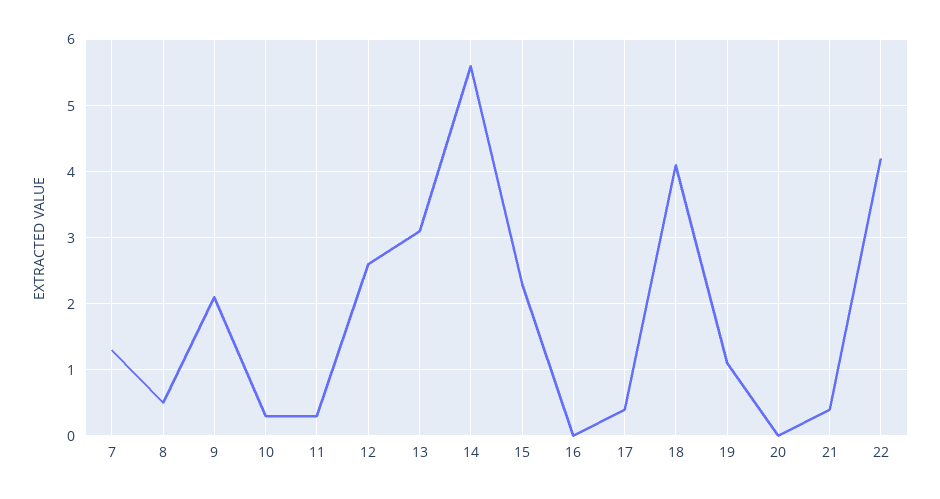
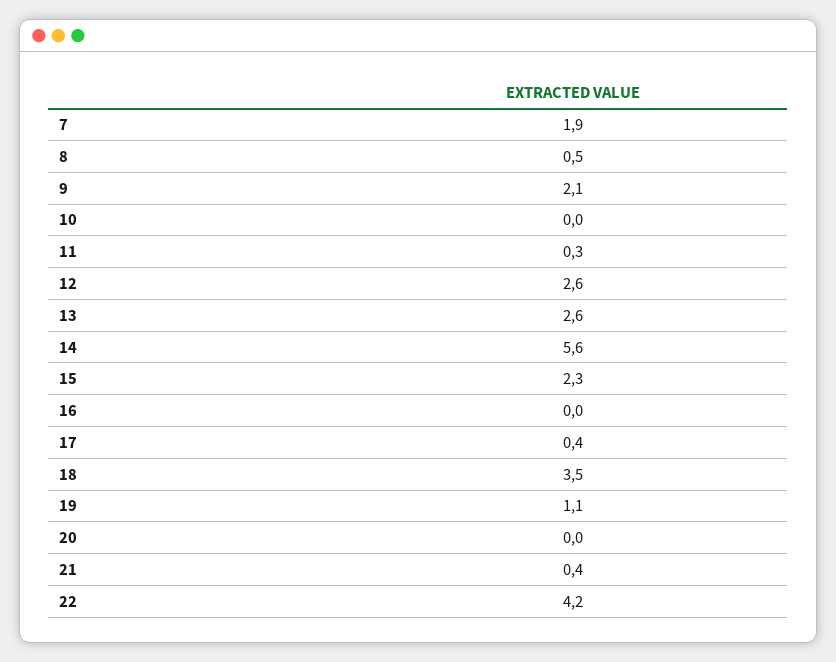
  {
-   "7": 1.3,
+   "7": 1.9,
    "8": 0.5,
    "9": 2.1,
-   "10": 0.3,
+   "10": 0,
    "11": 0.3,
    "12": 2.6,
-   "13": 3.1,
+   "13": 2.6,
    "14": 5.6,
    "15": 2.3,
    "16": 0,
    "17": 0.4,
-   "18": 4.1,
+   "18": 3.5,
    "19": 1.1,
    "20": 0,
    "21": 0.4,
    "22": 4.2
  }

